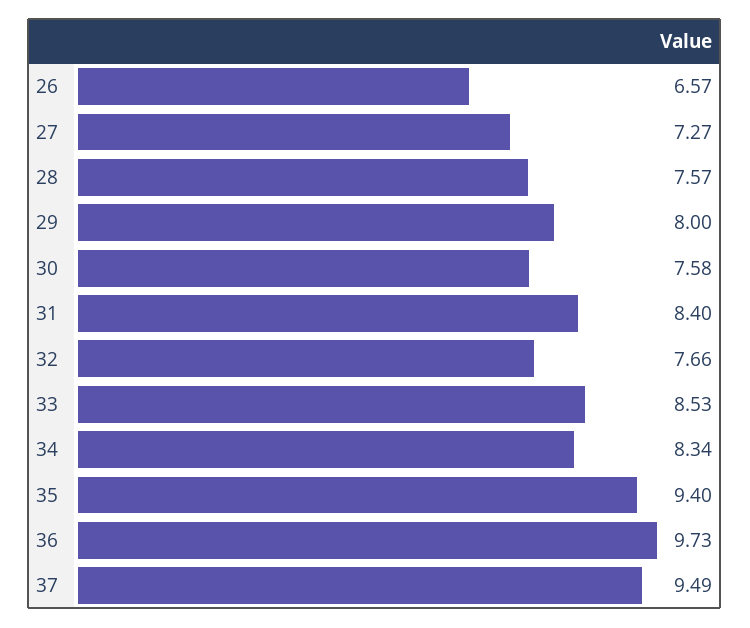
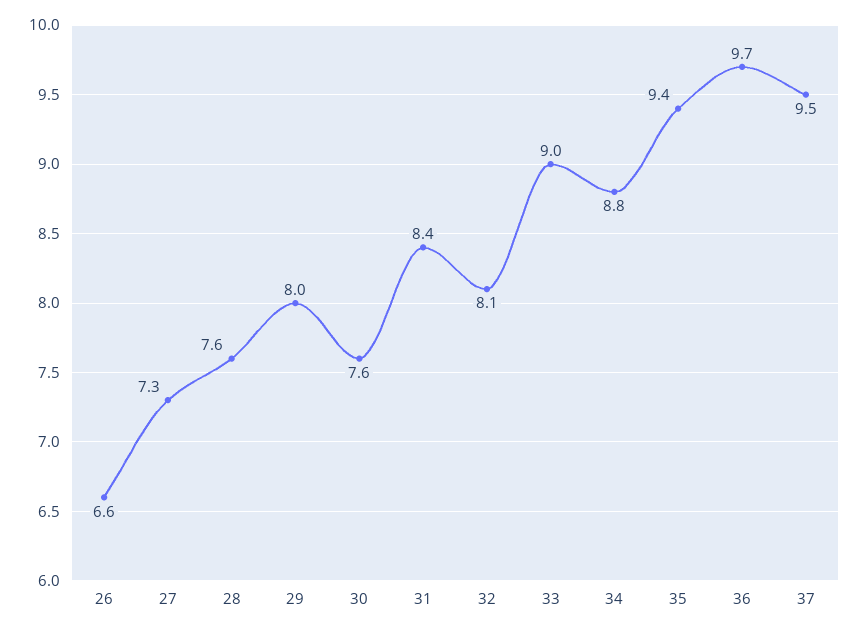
  {
    "26": 6.57,
    "27": 7.27,
    "28": 7.57,
    "29": 8,
    "30": 7.58,
    "31": 8.4,
-   "32": 7.66,
+   "32": 8.1,
-   "33": 8.53,
+   "33": 9,
-   "34": 8.34,
+   "34": 8.8,
    "35": 9.4,
    "36": 9.73,
    "37": 9.49
  }

